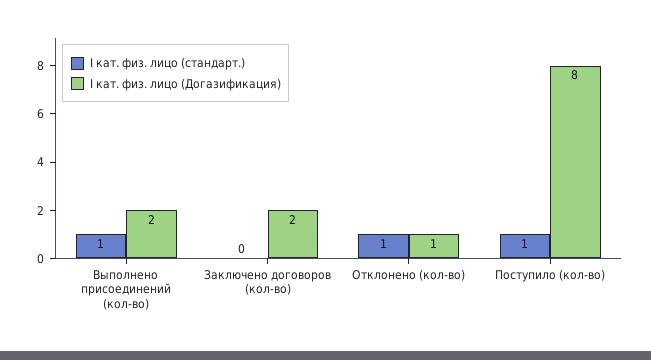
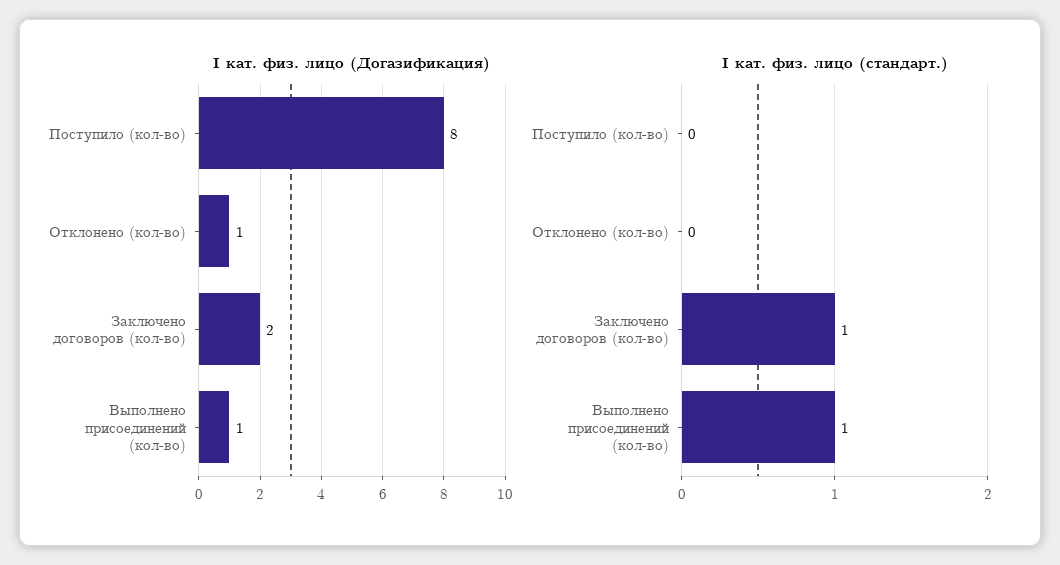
  {
    "I кат. физ. лицо (стандарт.)": {
      "Выполнено присоединений (кол-во)": 1,
-     "Заключено договоров (кол-во)": 0,
+     "Заключено договоров (кол-во)": 1,
-     "Отклонено (кол-во)": 1,
+     "Отклонено (кол-во)": 0,
-     "Поступило (кол-во)": 1
+     "Поступило (кол-во)": 0
    },
    "I кат. физ. лицо (Догазификация)": {
-     "Выполнено присоединений (кол-во)": 2,
+     "Выполнено присоединений (кол-во)": 1,
      "Заключено договоров (кол-во)": 2,
      "Отклонено (кол-во)": 1,
      "Поступило (кол-во)": 8
    }
  }

